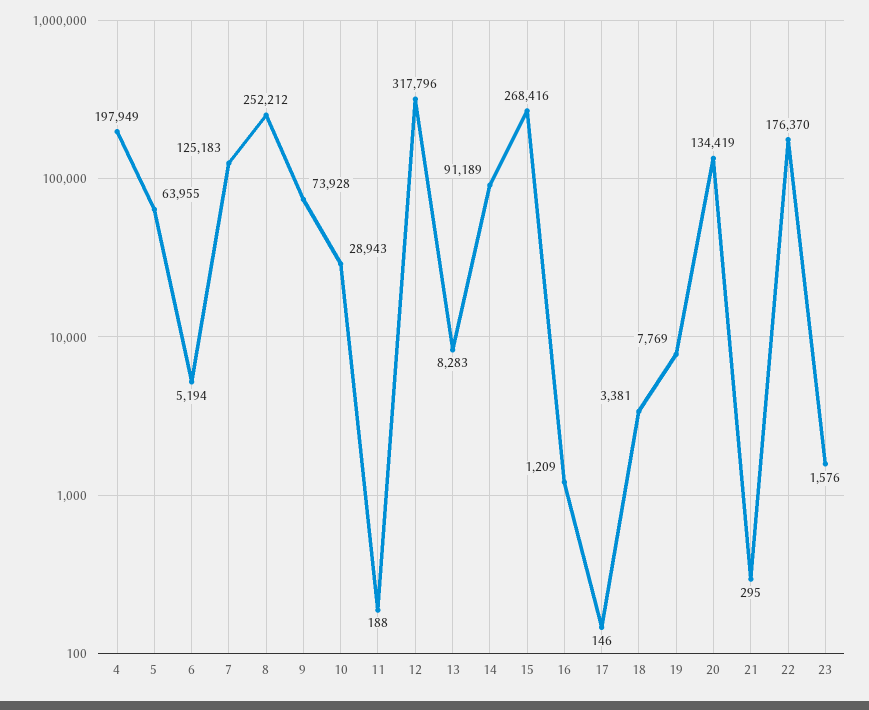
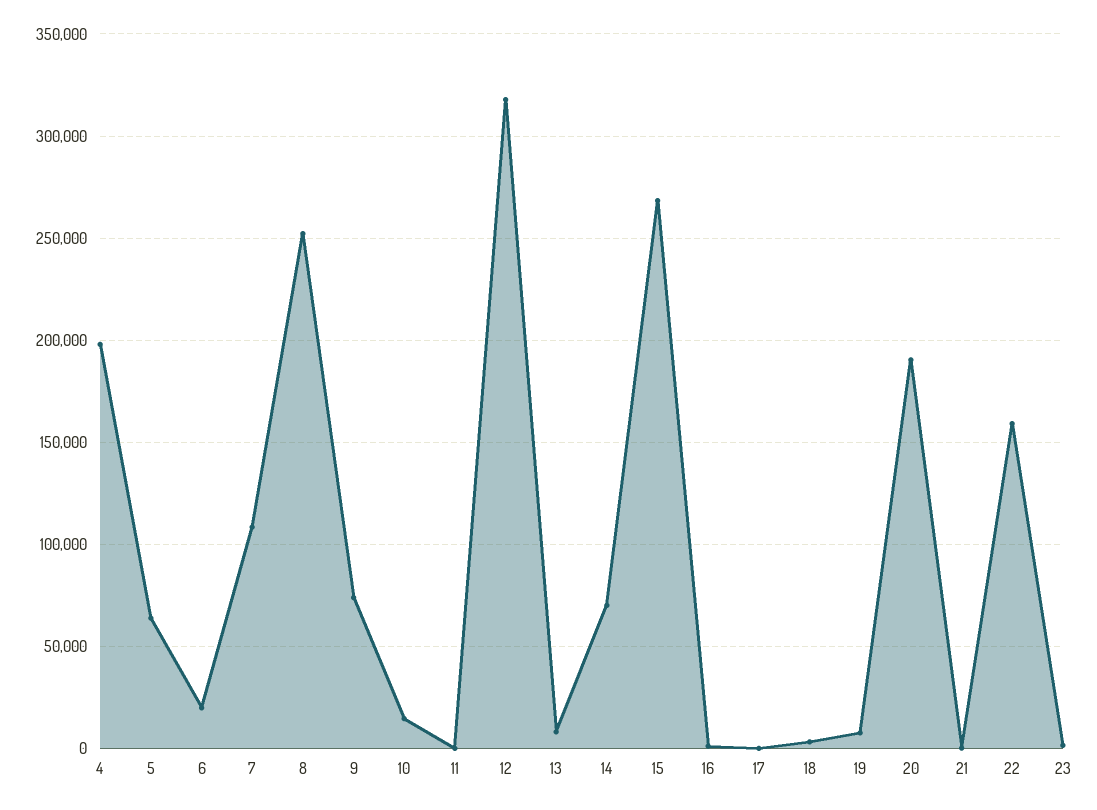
  {
    "4": 197949,
    "5": 63955,
-   "6": 5194,
+   "6": 20000,
-   "7": 125183,
+   "7": 110000,
    "8": 252212,
    "9": 73928,
-   "10": 28943,
+   "10": 15000,
    "11": 188,
    "12": 317796,
    "13": 8283,
-   "14": 91189,
+   "14": 70000,
    "15": 268416,
    "16": 1209,
    "17": 146,
    "18": 3381,
    "19": 7769,
-   "20": 134419,
+   "20": 190000,
    "21": 295,
-   "22": 176370,
+   "22": 160000,
    "23": 1576
  }

